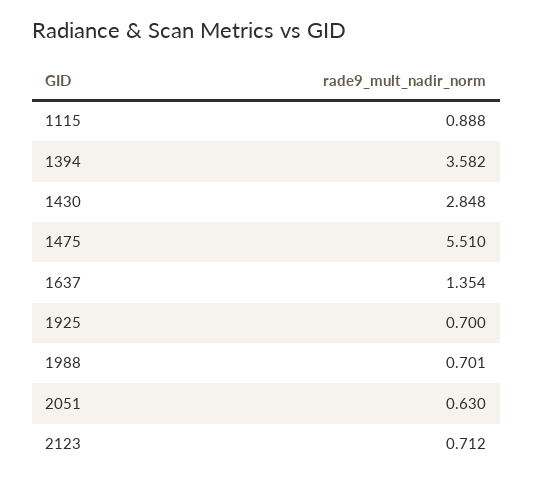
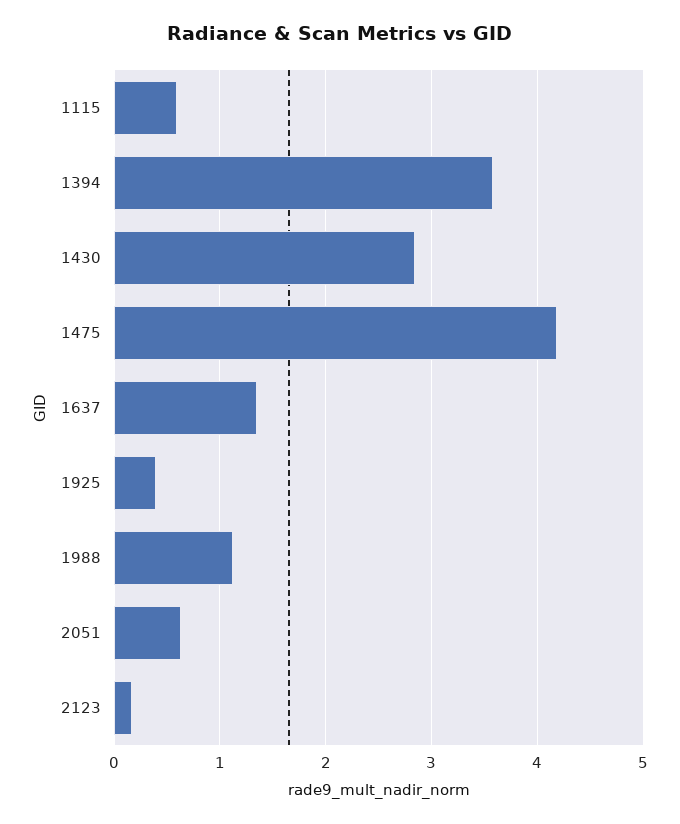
  {
-   "1115": 0.888,
+   "1115": 0.6,
    "1394": 3.582,
    "1430": 2.848,
-   "1475": 5.51,
+   "1475": 4.2,
    "1637": 1.354,
-   "1925": 0.7,
+   "1925": 0.4,
-   "1988": 0.701,
+   "1988": 1.1,
    "2051": 0.63,
-   "2123": 0.712
+   "2123": 0.2
  }

